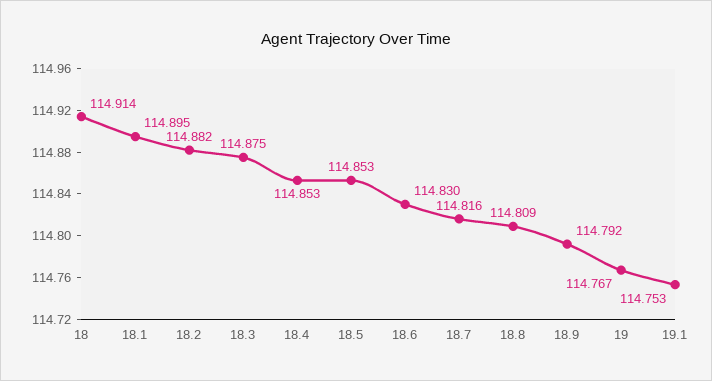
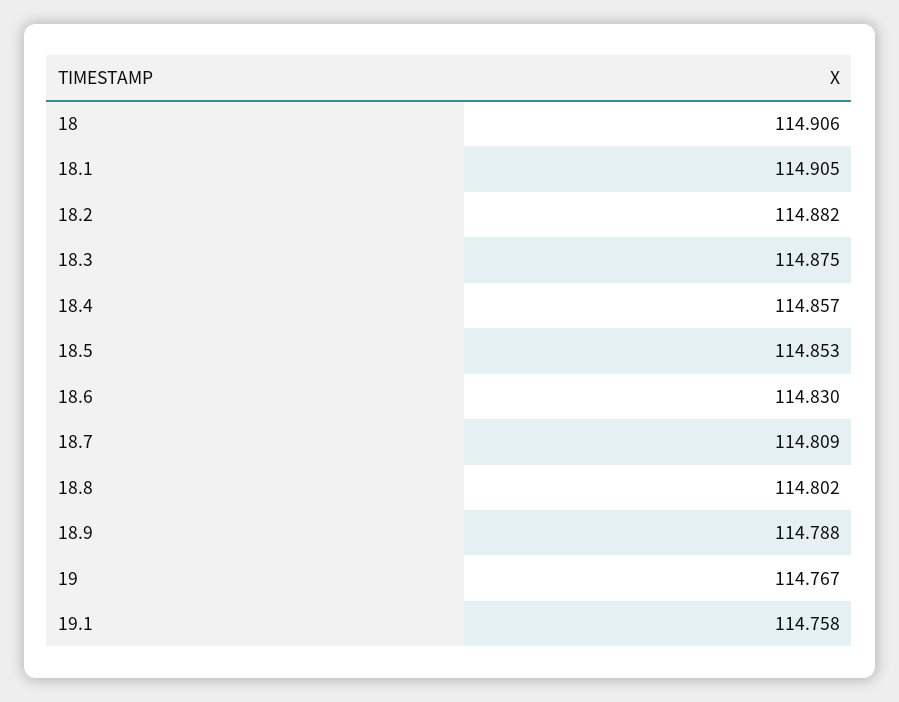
  {
-   "18": 114.914,
+   "18": 114.906,
-   "18.1": 114.895,
+   "18.1": 114.905,
    "18.2": 114.882,
    "18.3": 114.875,
-   "18.4": 114.853,
+   "18.4": 114.857,
    "18.5": 114.853,
    "18.6": 114.83,
-   "18.7": 114.816,
+   "18.7": 114.809,
-   "18.8": 114.809,
+   "18.8": 114.802,
-   "18.9": 114.792,
+   "18.9": 114.788,
    "19": 114.767,
-   "19.1": 114.753
+   "19.1": 114.758
  }

